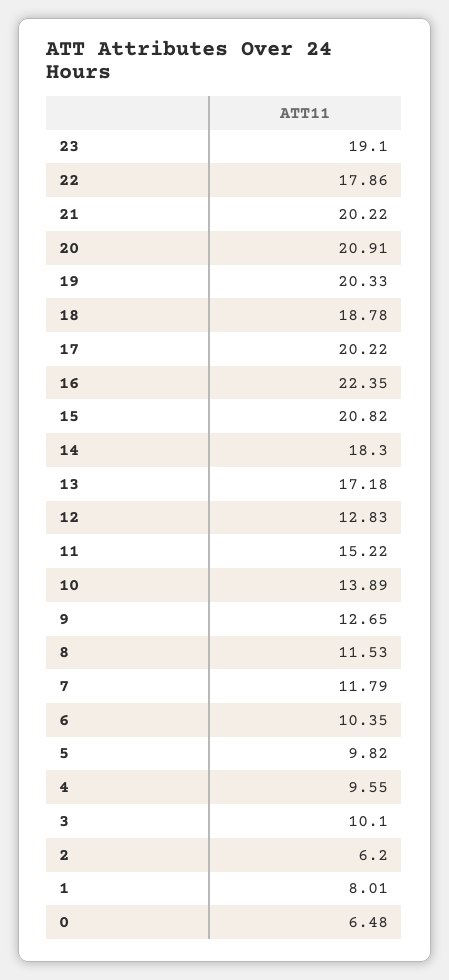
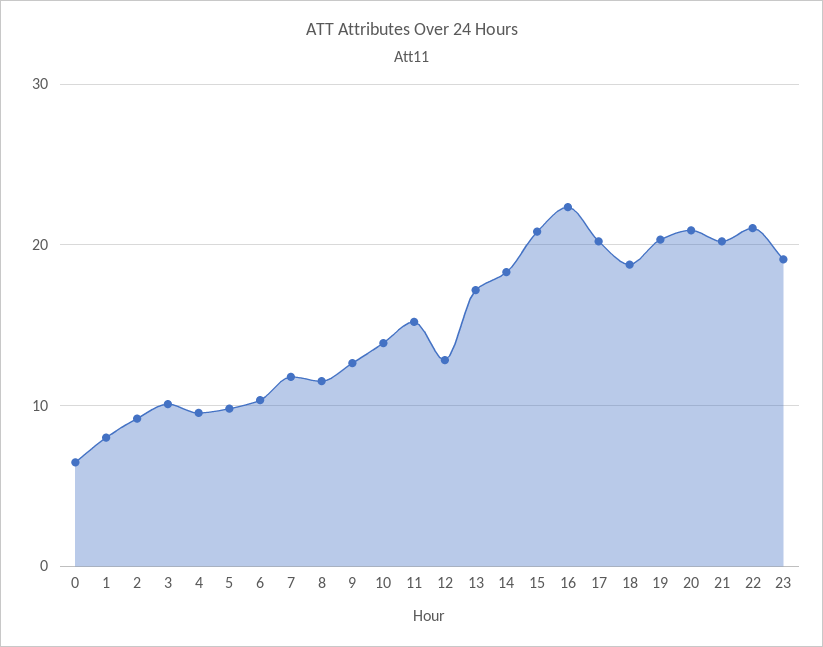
  {
    "23": 19.1,
-   "22": 17.86,
+   "22": 21,
    "21": 20.22,
    "20": 20.91,
    "19": 20.33,
    "18": 18.78,
    "17": 20.22,
    "16": 22.35,
    "15": 20.82,
    "14": 18.3,
    "13": 17.18,
    "12": 12.83,
    "11": 15.22,
    "10": 13.89,
    "9": 12.65,
    "8": 11.53,
    "7": 11.79,
    "6": 10.35,
    "5": 9.82,
    "4": 9.55,
    "3": 10.1,
-   "2": 6.2,
+   "2": 9,
    "1": 8.01,
    "0": 6.48
  }

